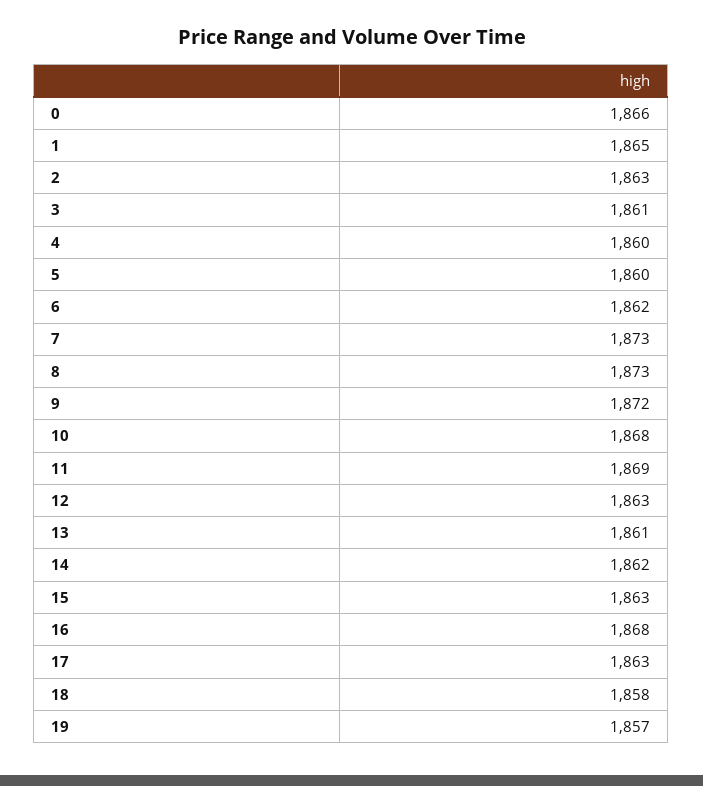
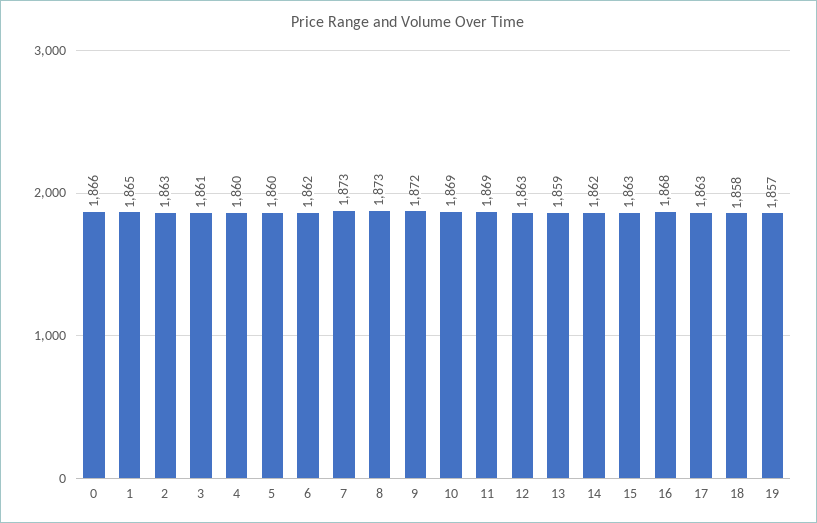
  {
    "0": 1866,
    "1": 1865,
    "2": 1863,
    "3": 1861,
    "4": 1860,
    "5": 1860,
    "6": 1862,
    "7": 1873,
    "8": 1873,
    "9": 1872,
-   "10": 1868,
+   "10": 1869,
    "11": 1869,
    "12": 1863,
-   "13": 1861,
+   "13": 1859,
    "14": 1862,
    "15": 1863,
    "16": 1868,
    "17": 1863,
    "18": 1858,
    "19": 1857
  }

